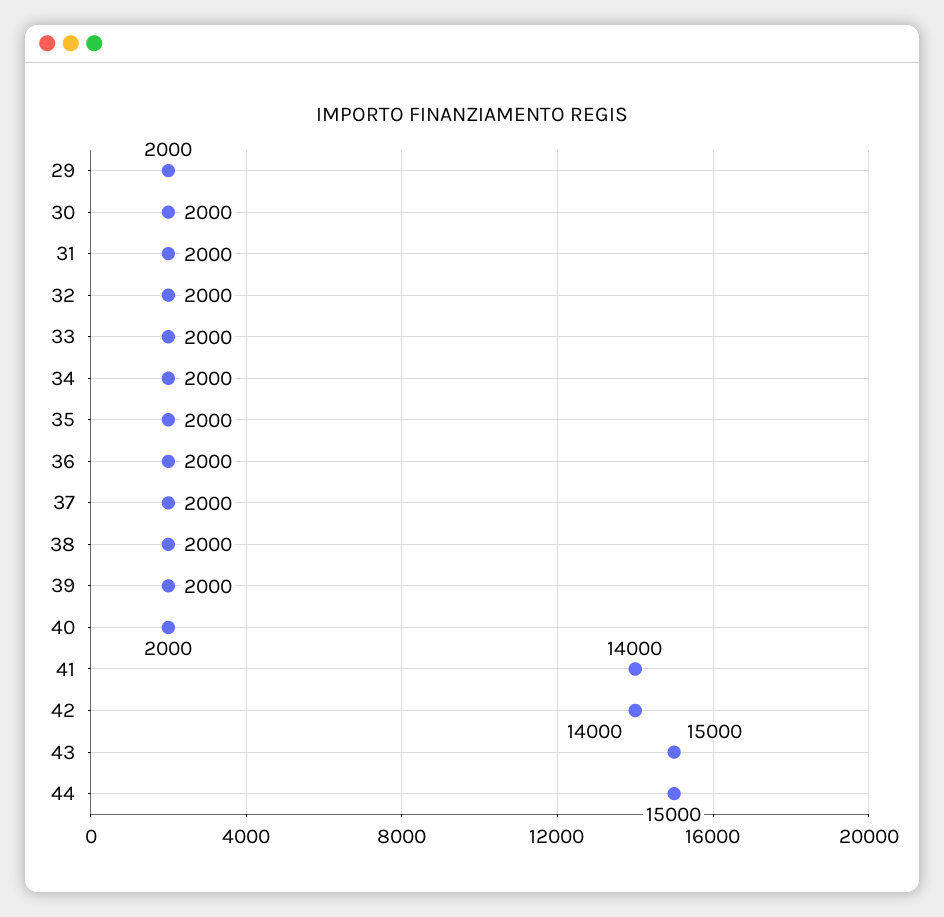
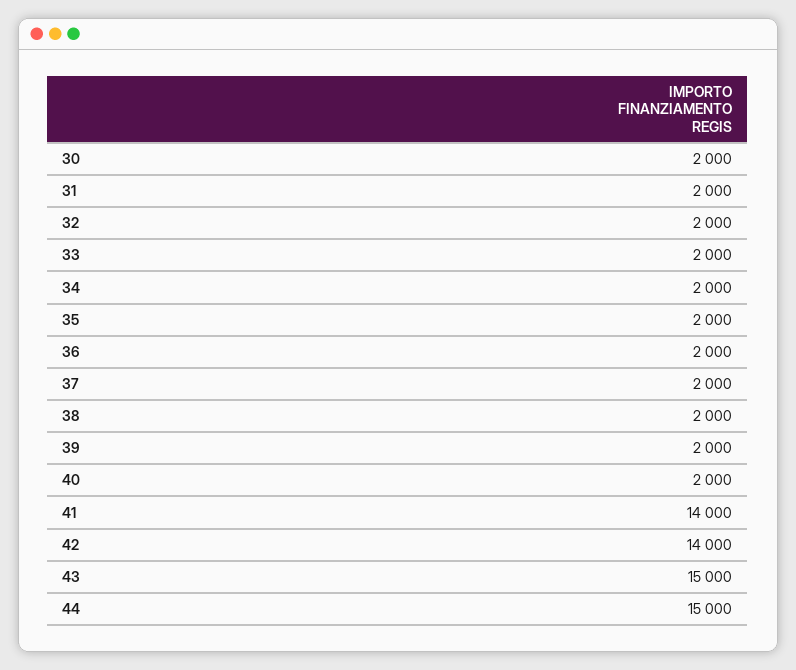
  {
-   "29": 2000,
    "30": 2000,
    "31": 2000,
    "32": 2000,
    "33": 2000,
    "34": 2000,
    "35": 2000,
    "36": 2000,
    "37": 2000,
    "38": 2000,
    "39": 2000,
    "40": 2000,
    "41": 14000,
    "42": 14000,
    "43": 15000,
    "44": 15000
  }

